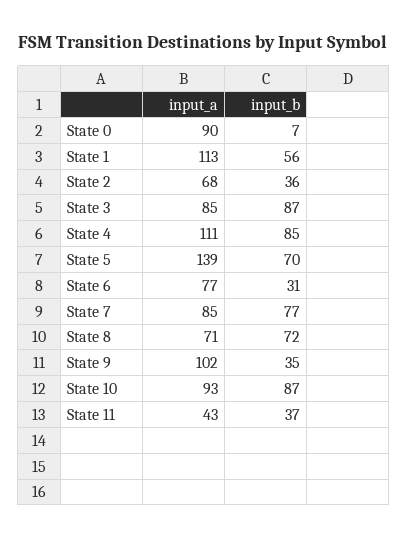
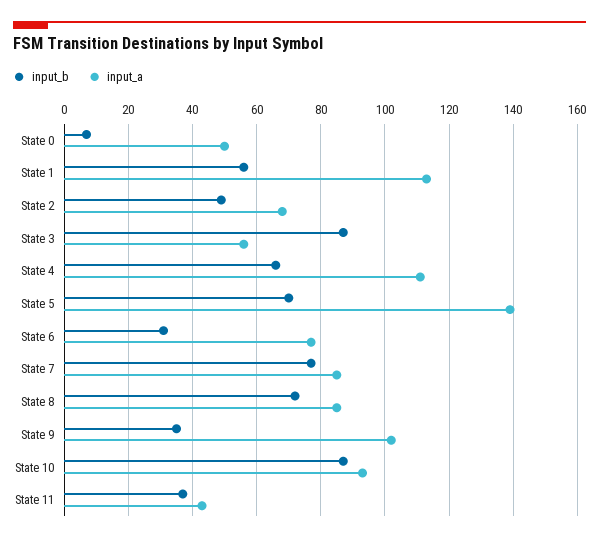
  {
    "input_a": {
-     "State 0": 90,
+     "State 0": 50,
      "State 1": 113,
      "State 2": 68,
-     "State 3": 85,
+     "State 3": 55,
      "State 4": 111,
      "State 5": 139,
      "State 6": 77,
      "State 7": 85,
-     "State 8": 71,
+     "State 8": 85,
      "State 9": 102,
      "State 10": 93,
      "State 11": 43
    },
    "input_b": {
      "State 0": 7,
      "State 1": 56,
-     "State 2": 36,
+     "State 2": 50,
      "State 3": 87,
-     "State 4": 85,
+     "State 4": 65,
      "State 5": 70,
      "State 6": 31,
      "State 7": 77,
      "State 8": 72,
      "State 9": 35,
      "State 10": 87,
      "State 11": 37
    }
  }

